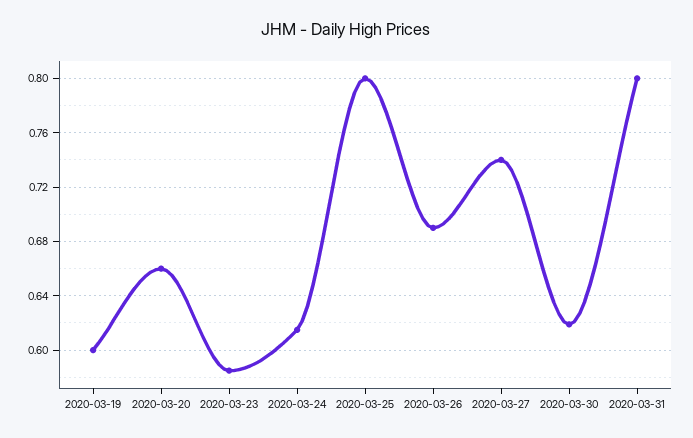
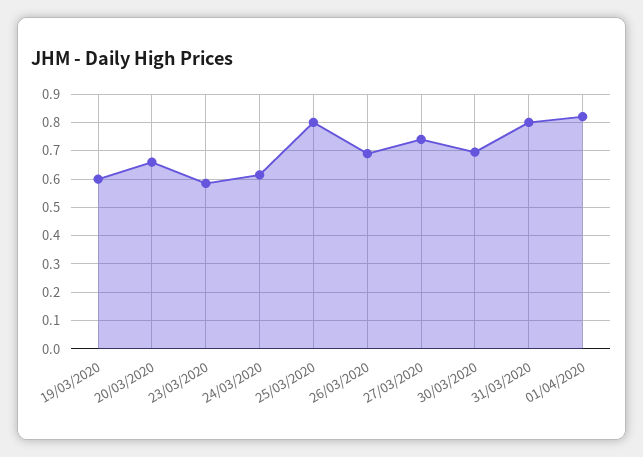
  {
    "2020-03-19": 0.6,
    "2020-03-20": 0.66,
    "2020-03-23": 0.585,
    "2020-03-24": 0.615,
    "2020-03-25": 0.8,
    "2020-03-26": 0.69,
    "2020-03-27": 0.74,
-   "2020-03-30": 0.62,
+   "2020-03-30": 0.7,
-   "2020-03-31": 0.8
+   "2020-03-31": 0.8,
+   "01/04/2020": 0.825
  }

